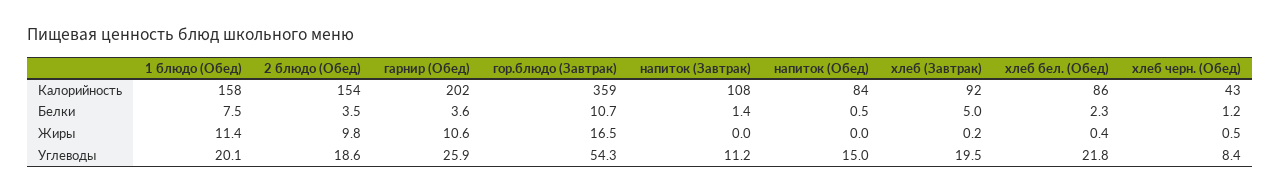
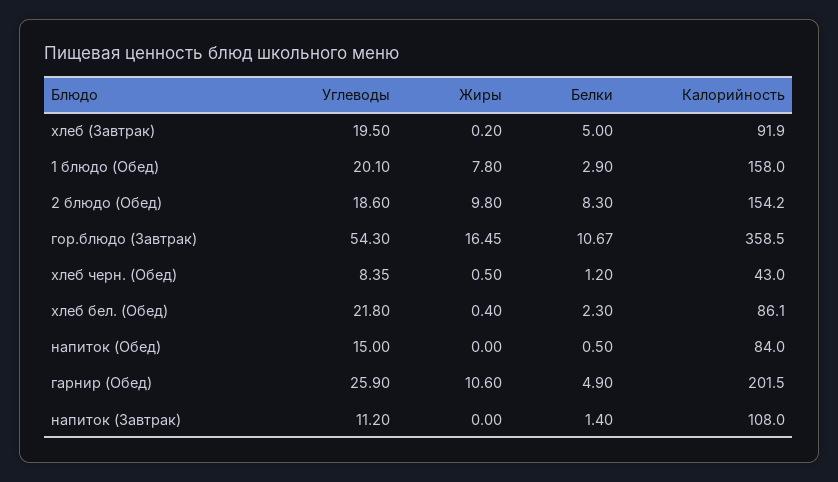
  {
    "1 блюдо (Обед)": {
      "Калорийность": 158,
-     "Белки": 7.5,
+     "Белки": 2.9,
-     "Жиры": 11.4,
+     "Жиры": 7.8,
      "Углеводы": 20.1
    },
    "2 блюдо (Обед)": {
      "Калорийность": 154.2,
-     "Белки": 3.5,
+     "Белки": 8.3,
      "Жиры": 9.8,
      "Углеводы": 18.6
    },
    "гарнир (Обед)": {
      "Калорийность": 201.5,
-     "Белки": 3.6,
+     "Белки": 4.9,
      "Жиры": 10.6,
      "Углеводы": 25.9
    },
    "гор.блюдо (Завтрак)": {
      "Калорийность": 358.5,
      "Белки": 10.67,
      "Жиры": 16.45,
      "Углеводы": 54.3
    },
    "напиток (Завтрак)": {
      "Калорийность": 108,
      "Белки": 1.4,
      "Жиры": 0,
      "Углеводы": 11.2
    },
    "напиток (Обед)": {
      "Калорийность": 84,
      "Белки": 0.5,
      "Жиры": 0,
      "Углеводы": 15
    },
    "хлеб (Завтрак)": {
      "Калорийность": 91.9,
      "Белки": 5,
      "Жиры": 0.2,
      "Углеводы": 19.5
    },
    "хлеб бел. (Обед)": {
      "Калорийность": 86.1,
      "Белки": 2.3,
      "Жиры": 0.4,
      "Углеводы": 21.8
    },
    "хлеб черн. (Обед)": {
      "Калорийность": 43,
      "Белки": 1.2,
      "Жиры": 0.5,
      "Углеводы": 8.35
    }
  }

